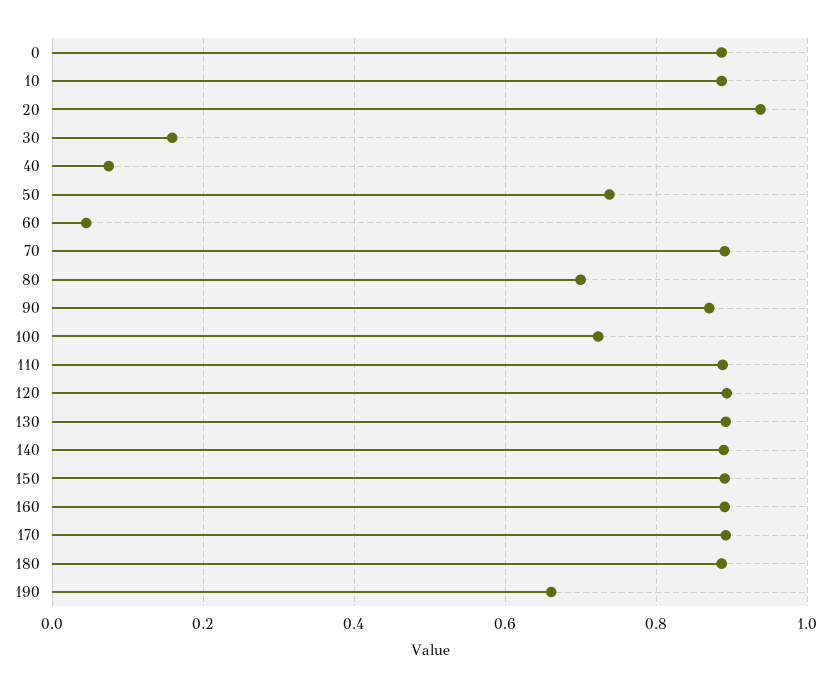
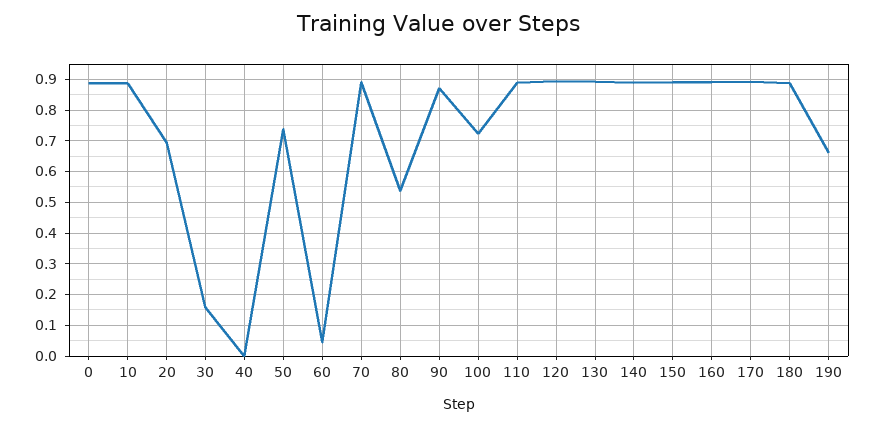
  {
    "0": 0.88,
    "10": 0.88,
-   "20": 0.94,
+   "20": 0.7,
    "30": 0.16,
-   "40": 0.08,
+   "40": 0,
    "50": 0.74,
    "60": 0.04,
    "70": 0.9,
-   "80": 0.7,
+   "80": 0.54,
    "90": 0.88,
    "100": 0.72,
    "110": 0.88,
    "120": 0.9,
    "130": 0.9,
    "140": 0.88,
    "150": 0.9,
    "160": 0.9,
    "170": 0.9,
    "180": 0.88,
    "190": 0.66
  }

